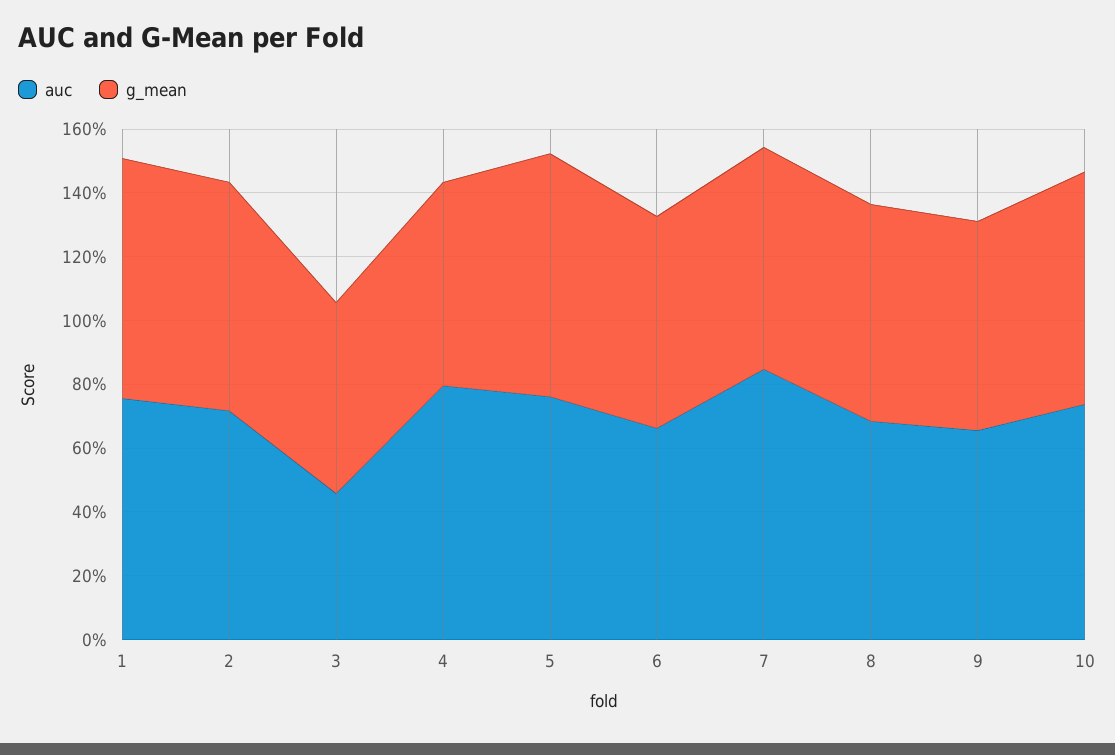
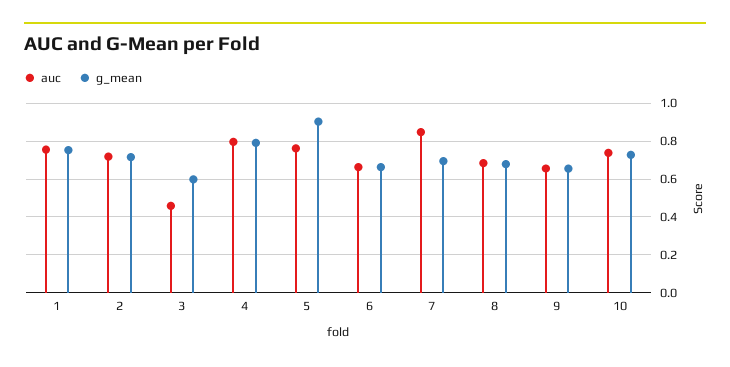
  {
    "auc": {
      "1": 0.75,
      "2": 0.7,
      "3": 0.45,
      "4": 0.8,
      "5": 0.75,
      "6": 0.65,
      "7": 0.85,
      "8": 0.7,
      "9": 0.65,
      "10": 0.75
    },
    "g_mean": {
      "1": 0.75,
      "2": 0.7,
      "3": 0.6,
-     "4": 0.65,
+     "4": 0.8,
-     "5": 0.75,
+     "5": 0.9,
      "6": 0.65,
      "7": 0.7,
      "8": 0.7,
      "9": 0.65,
      "10": 0.75
    }
  }

